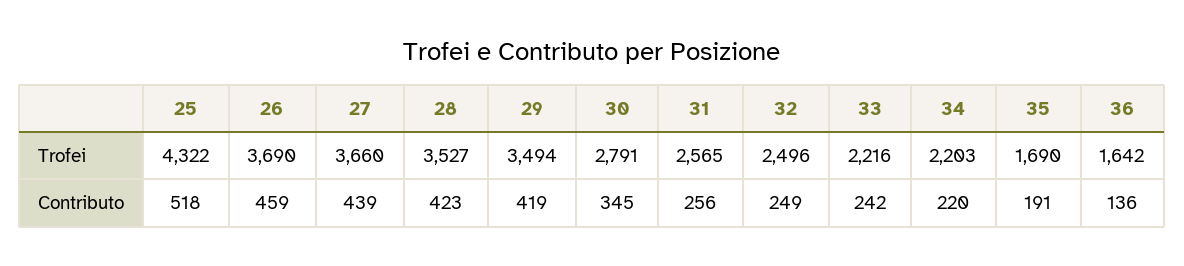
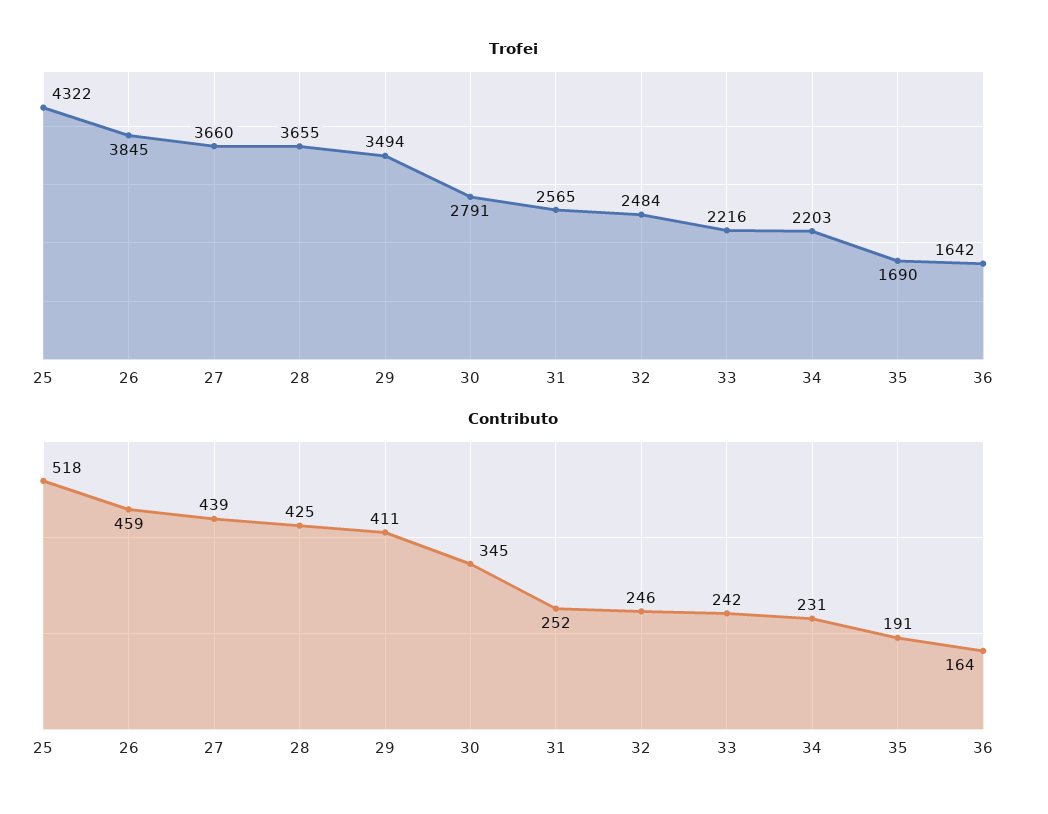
  {
    "Trofei": {
      "25": 4322,
-     "26": 3690,
+     "26": 3845,
      "27": 3660,
-     "28": 3527,
+     "28": 3655,
      "29": 3494,
      "30": 2791,
      "31": 2565,
-     "32": 2496,
+     "32": 2484,
      "33": 2216,
      "34": 2203,
      "35": 1690,
      "36": 1642
    },
    "Contributo": {
      "25": 518,
      "26": 459,
      "27": 439,
-     "28": 423,
+     "28": 425,
-     "29": 419,
+     "29": 411,
      "30": 345,
-     "31": 256,
+     "31": 252,
-     "32": 249,
+     "32": 246,
      "33": 242,
-     "34": 220,
+     "34": 231,
      "35": 191,
-     "36": 136
+     "36": 164
    }
  }

